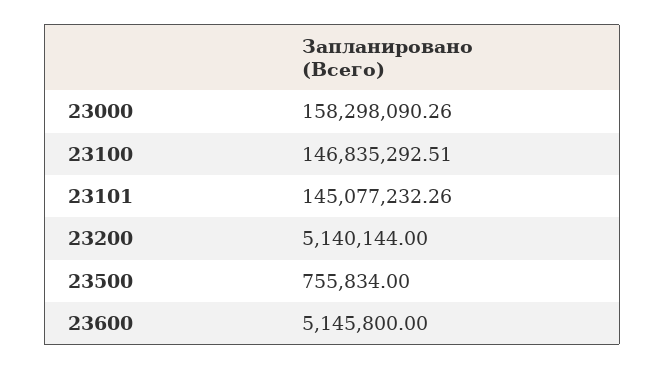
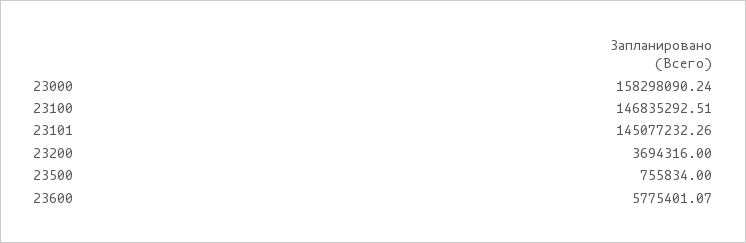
  {
-   "23000": 158298090.26,
+   "23000": 158298090.24,
    "23100": 146835292.51,
    "23101": 145077232.26,
-   "23200": 5140144,
+   "23200": 3694316,
    "23500": 755834,
-   "23600": 5145800
+   "23600": 5775401.07
  }

